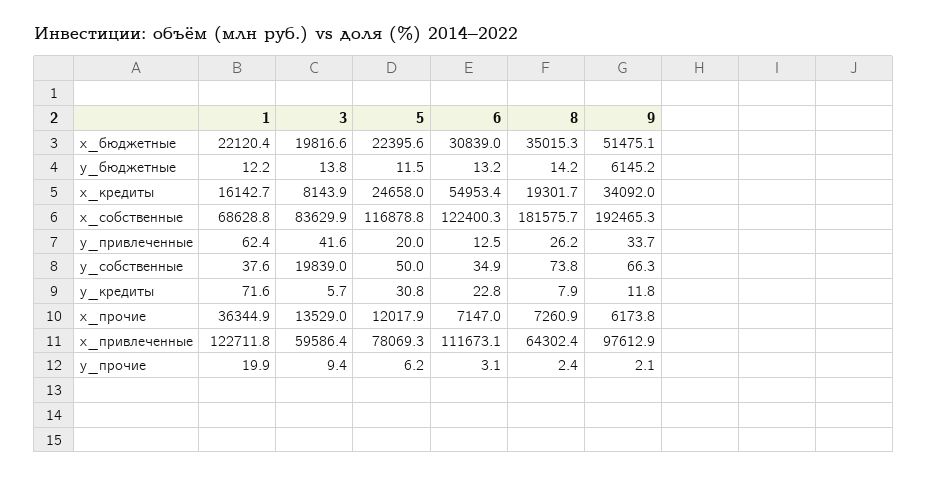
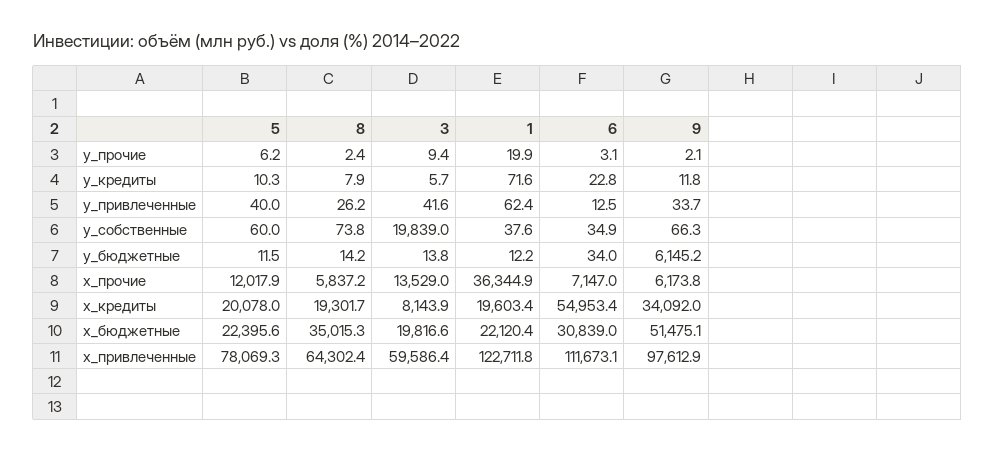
  {
    "1": {
      "x_бюджетные": 22120.4,
      "y_бюджетные": 12.2,
-     "x_кредиты": 16142.7,
+     "x_кредиты": 19603.4,
-     "x_собственные": 68628.8,
      "y_привлеченные": 62.4,
      "y_собственные": 37.6,
      "y_кредиты": 71.6,
      "x_прочие": 36344.9,
      "x_привлеченные": 122711.8,
      "y_прочие": 19.9
    },
    "3": {
      "x_бюджетные": 19816.6,
      "y_бюджетные": 13.8,
      "x_кредиты": 8143.9,
-     "x_собственные": 83629.9,
      "y_привлеченные": 41.6,
      "y_собственные": 19839,
      "y_кредиты": 5.7,
      "x_прочие": 13529,
      "x_привлеченные": 59586.4,
      "y_прочие": 9.4
    },
    "5": {
      "x_бюджетные": 22395.6,
      "y_бюджетные": 11.5,
-     "x_кредиты": 24658,
+     "x_кредиты": 20078,
-     "x_собственные": 116878.8,
-     "y_привлеченные": 20,
+     "y_привлеченные": 40,
-     "y_собственные": 50,
+     "y_собственные": 60,
-     "y_кредиты": 30.8,
+     "y_кредиты": 10.3,
      "x_прочие": 12017.9,
      "x_привлеченные": 78069.3,
      "y_прочие": 6.2
    },
    "6": {
      "x_бюджетные": 30839,
-     "y_бюджетные": 13.2,
+     "y_бюджетные": 34,
      "x_кредиты": 54953.4,
-     "x_собственные": 122400.3,
      "y_привлеченные": 12.5,
      "y_собственные": 34.9,
      "y_кредиты": 22.8,
      "x_прочие": 7147,
      "x_привлеченные": 111673.1,
      "y_прочие": 3.1
    },
    "8": {
      "x_бюджетные": 35015.3,
      "y_бюджетные": 14.2,
      "x_кредиты": 19301.7,
-     "x_собственные": 181575.7,
      "y_привлеченные": 26.2,
      "y_собственные": 73.8,
      "y_кредиты": 7.9,
-     "x_прочие": 7260.9,
+     "x_прочие": 5837.2,
      "x_привлеченные": 64302.4,
      "y_прочие": 2.4
    },
    "9": {
      "x_бюджетные": 51475.1,
      "y_бюджетные": 6145.2,
      "x_кредиты": 34092,
-     "x_собственные": 192465.3,
      "y_привлеченные": 33.7,
      "y_собственные": 66.3,
      "y_кредиты": 11.8,
      "x_прочие": 6173.8,
      "x_привлеченные": 97612.9,
      "y_прочие": 2.1
    }
  }

